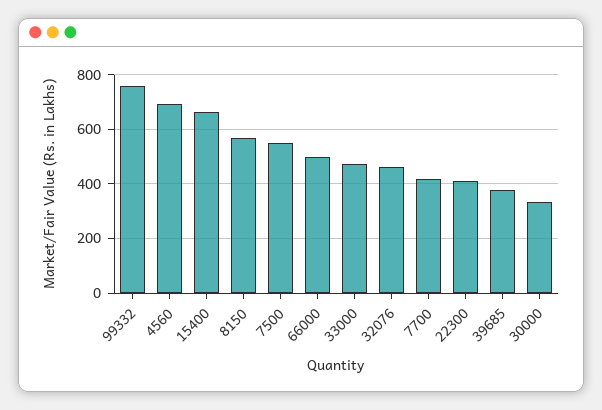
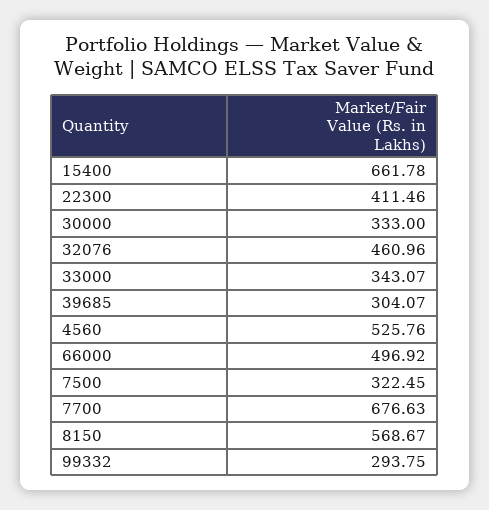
  {
-   "99332": 750,
+   "99332": 293.75,
-   "4560": 700,
+   "4560": 525.76,
    "15400": 661.78,
    "8150": 568.67,
-   "7500": 550,
+   "7500": 322.45,
    "66000": 496.92,
-   "33000": 475,
+   "33000": 343.07,
    "32076": 460.96,
-   "7700": 425,
+   "7700": 676.63,
    "22300": 411.46,
-   "39685": 375,
+   "39685": 304.07,
    "30000": 333
  }

